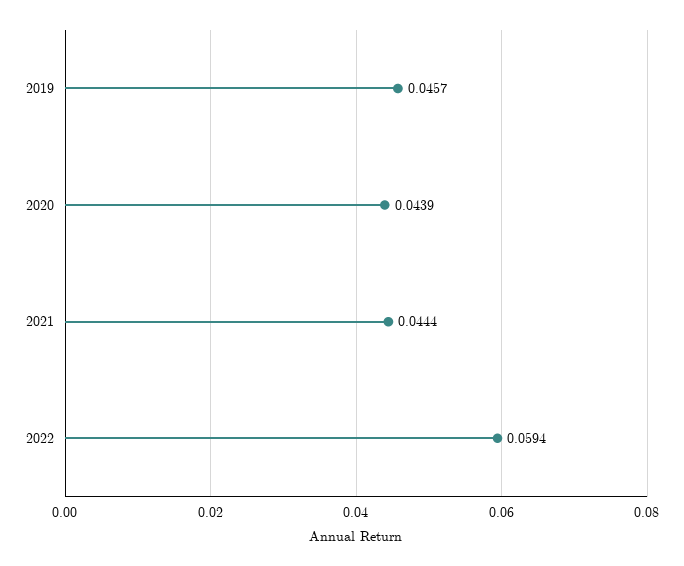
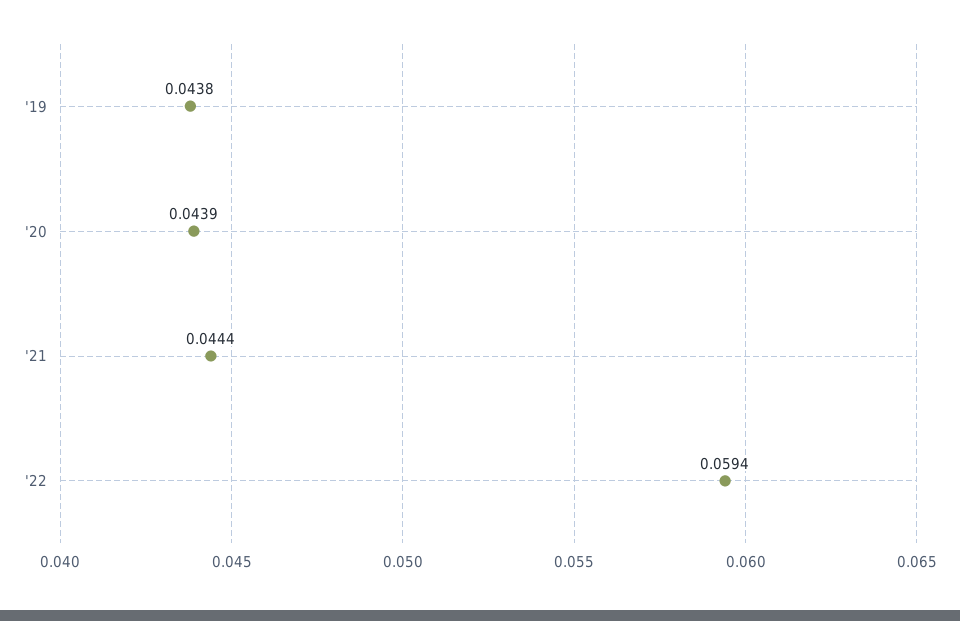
  {
-   "2019": 0.0457,
+   "2019": 0.0438,
    "2020": 0.0439,
    "2021": 0.0444,
    "2022": 0.0594
  }

